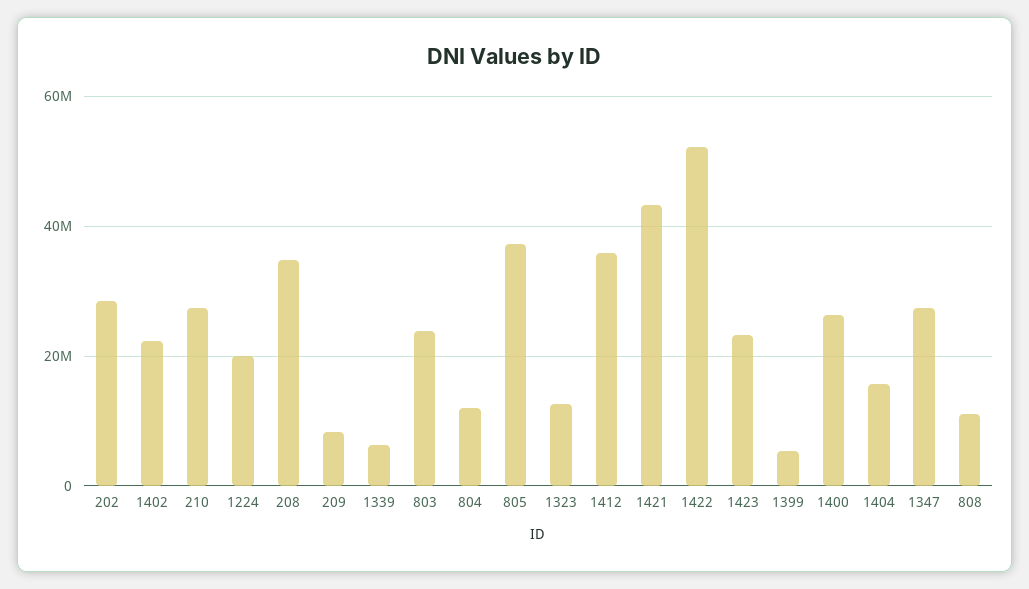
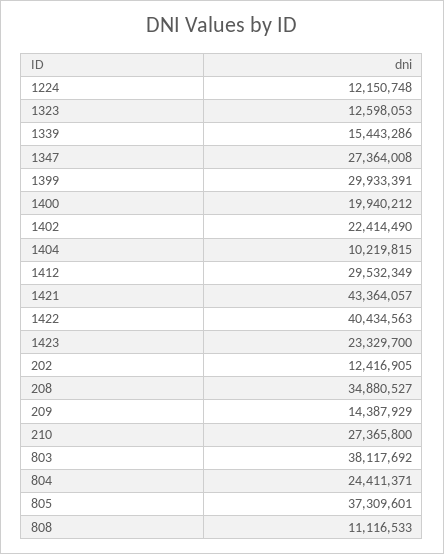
  {
-   "202": 28000000,
+   "202": 12416905,
    "1402": 22414490,
    "210": 27365800,
-   "1224": 20000000,
+   "1224": 12150748,
    "208": 34880527,
-   "209": 8000000,
+   "209": 14387929,
-   "1339": 6000000,
+   "1339": 15443286,
-   "803": 24000000,
+   "803": 38117692,
-   "804": 12000000,
+   "804": 24411371,
    "805": 37309601,
    "1323": 12598053,
-   "1412": 36000000,
+   "1412": 29532349,
    "1421": 43364057,
-   "1422": 52000000,
+   "1422": 40434563,
    "1423": 23329700,
-   "1399": 6000000,
+   "1399": 29933391,
-   "1400": 26000000,
+   "1400": 19940212,
-   "1404": 16000000,
+   "1404": 10219815,
    "1347": 27364008,
    "808": 11116533
  }

